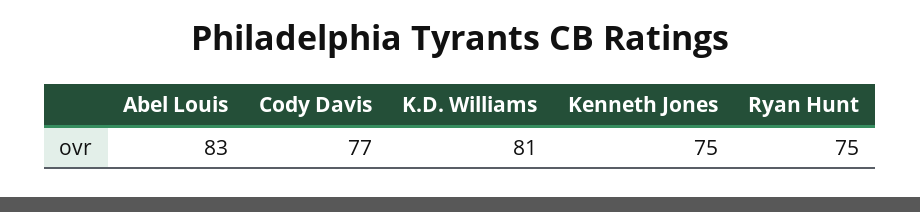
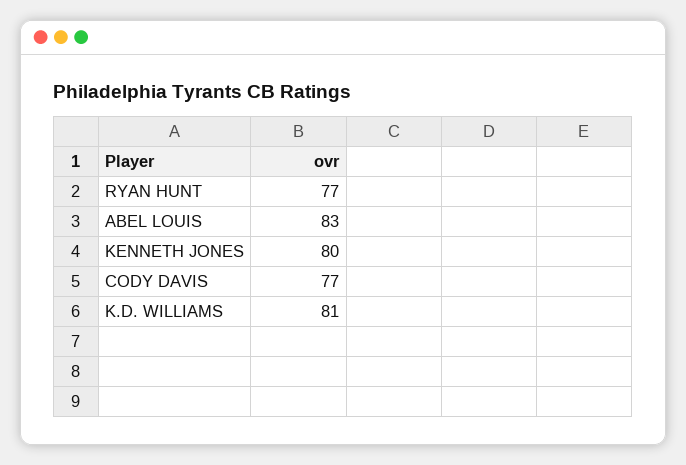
  {
    "Abel Louis": 83,
    "Cody Davis": 77,
    "K.D. Williams": 81,
-   "Kenneth Jones": 75,
+   "Kenneth Jones": 80,
-   "Ryan Hunt": 75
+   "Ryan Hunt": 77
  }

